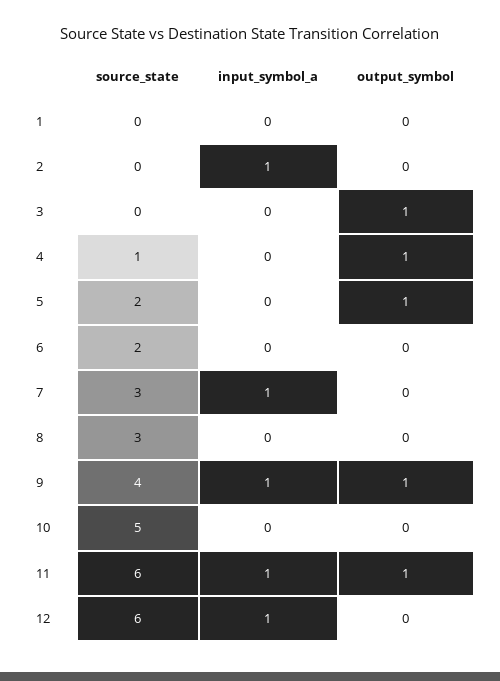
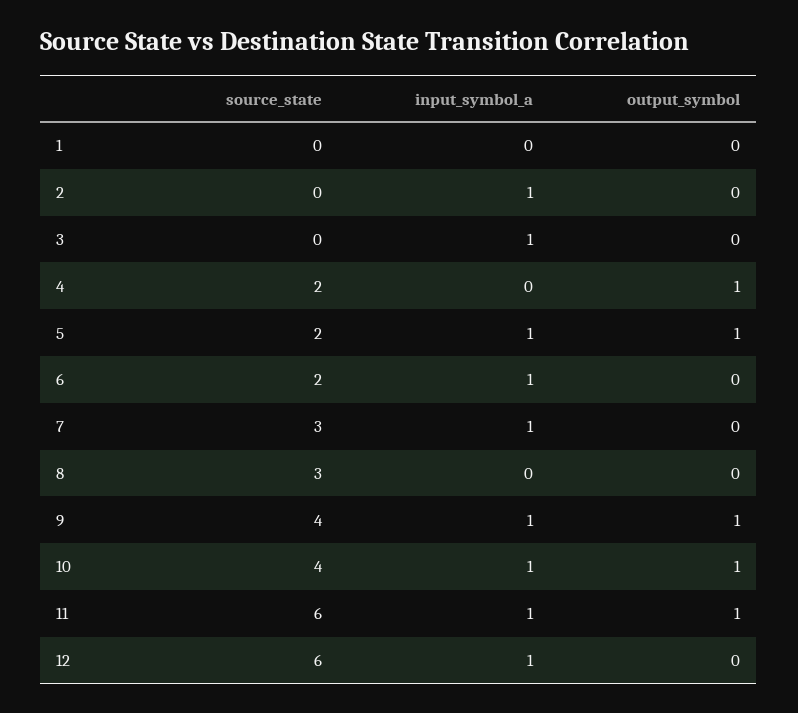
  {
    "source_state": {
      "1": 0,
      "2": 0,
      "3": 0,
-     "4": 1,
+     "4": 2,
      "5": 2,
      "6": 2,
      "7": 3,
      "8": 3,
      "9": 4,
-     "10": 5,
+     "10": 4,
      "11": 6,
      "12": 6
    },
    "input_symbol_a": {
      "1": 0,
      "2": 1,
-     "3": 0,
+     "3": 1,
      "4": 0,
-     "5": 0,
+     "5": 1,
-     "6": 0,
+     "6": 1,
      "7": 1,
      "8": 0,
      "9": 1,
-     "10": 0,
+     "10": 1,
      "11": 1,
      "12": 1
    },
    "output_symbol": {
      "1": 0,
      "2": 0,
-     "3": 1,
+     "3": 0,
      "4": 1,
      "5": 1,
      "6": 0,
      "7": 0,
      "8": 0,
      "9": 1,
-     "10": 0,
+     "10": 1,
      "11": 1,
      "12": 0
    }
  }

